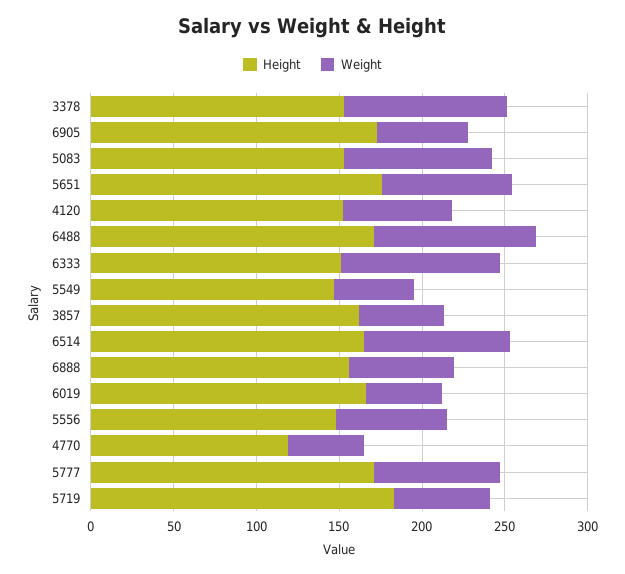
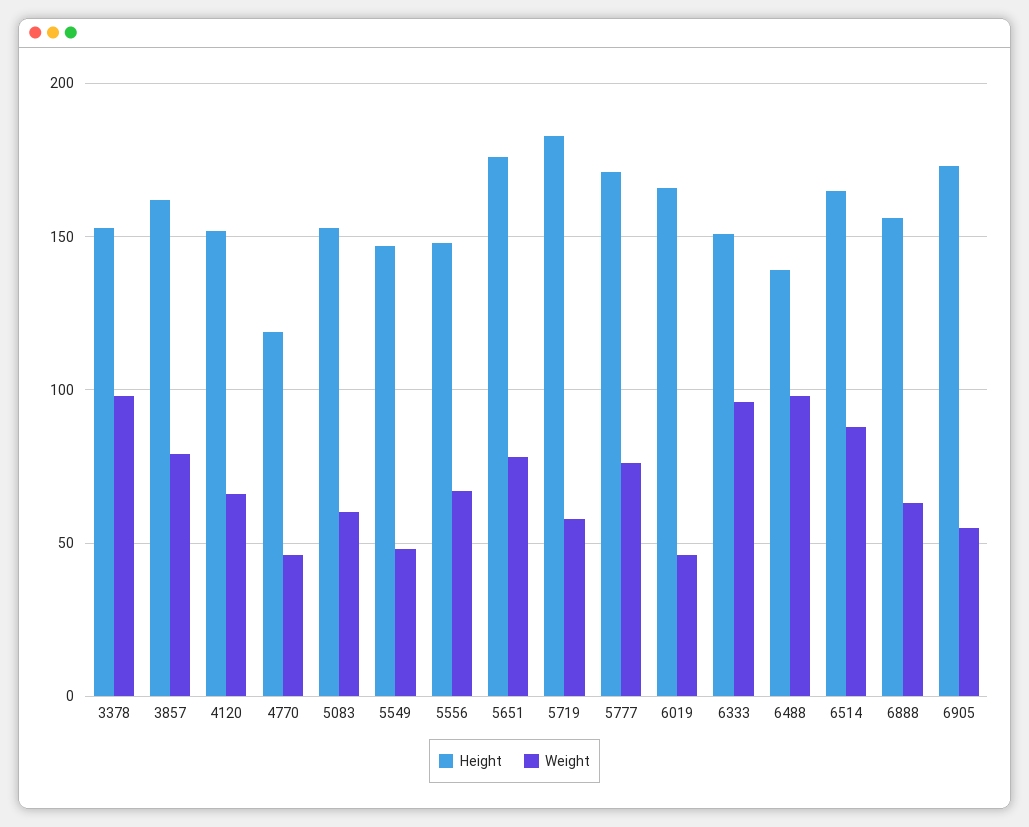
  {
    "Height": {
      "3378": 155,
      "6905": 175,
      "5083": 155,
      "5651": 175,
      "4120": 150,
-     "6488": 170,
+     "6488": 140,
      "6333": 150,
      "5549": 145,
      "3857": 160,
      "6514": 165,
      "6888": 155,
      "6019": 165,
      "5556": 150,
      "4770": 120,
      "5777": 170,
      "5719": 185
    },
    "Weight": {
      "3378": 100,
      "6905": 55,
-     "5083": 90,
+     "5083": 60,
      "5651": 80,
      "4120": 65,
      "6488": 100,
      "6333": 95,
      "5549": 50,
-     "3857": 50,
+     "3857": 80,
      "6514": 90,
      "6888": 65,
      "6019": 45,
      "5556": 65,
      "4770": 45,
      "5777": 75,
      "5719": 60
    }
  }

